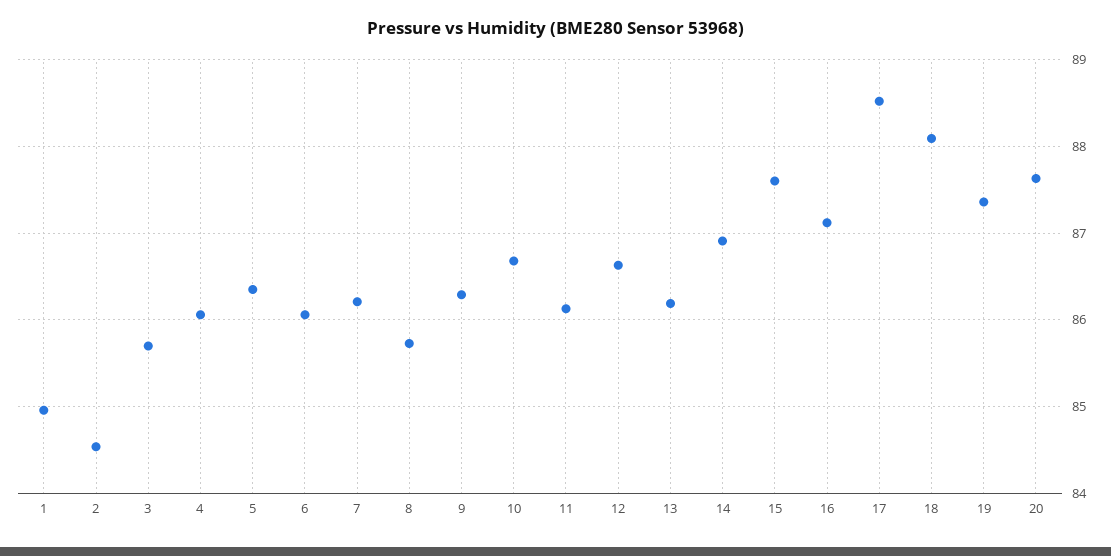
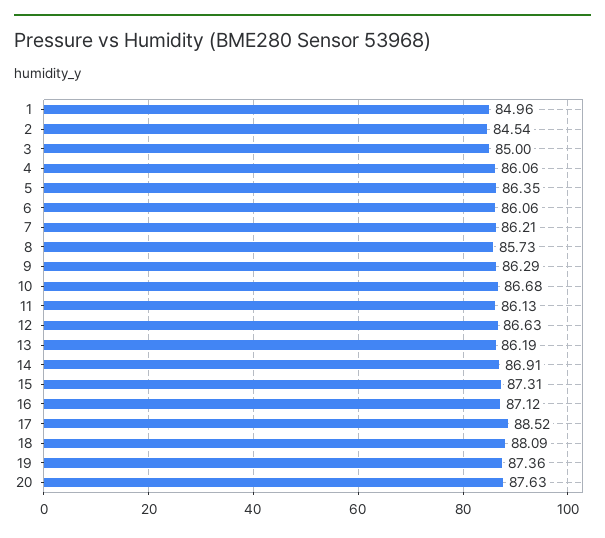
  {
    "1": 84.96,
    "2": 84.54,
-   "3": 85.7,
+   "3": 85,
    "4": 86.06,
    "5": 86.35,
    "6": 86.06,
    "7": 86.21,
    "8": 85.73,
    "9": 86.29,
    "10": 86.68,
    "11": 86.13,
    "12": 86.63,
    "13": 86.19,
    "14": 86.91,
-   "15": 87.6,
+   "15": 87.31,
    "16": 87.12,
    "17": 88.52,
    "18": 88.09,
    "19": 87.36,
    "20": 87.63
  }

